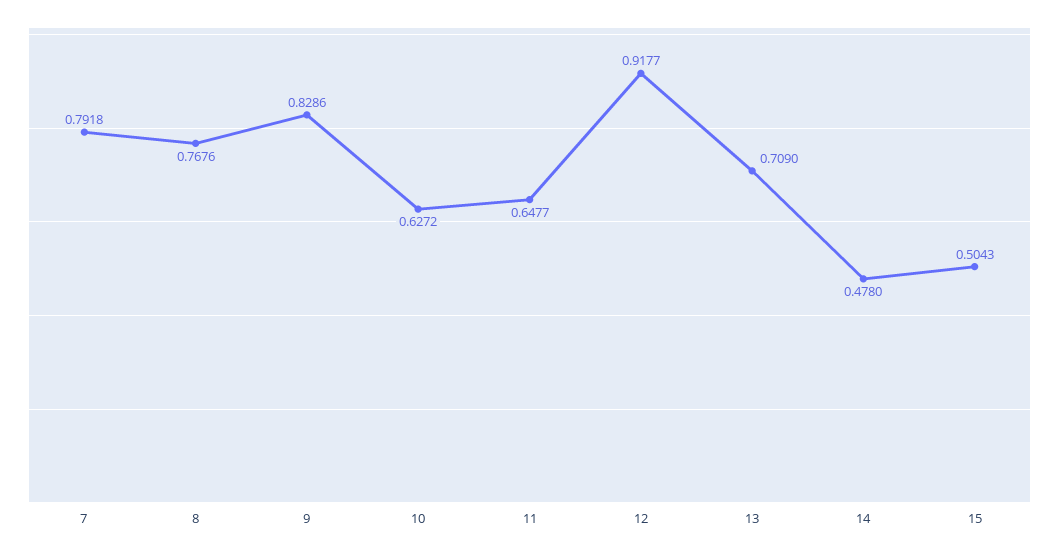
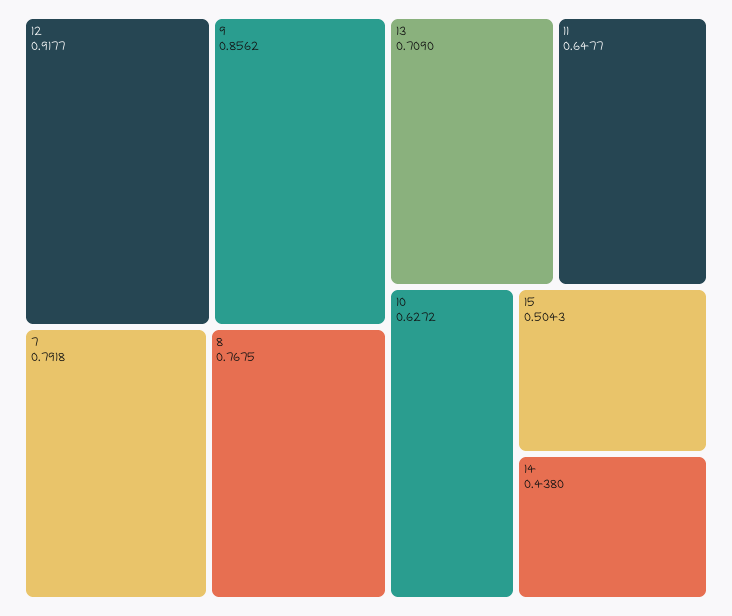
  {
    "7": 0.7918,
-   "8": 0.7676,
+   "8": 0.7675,
-   "9": 0.8286,
+   "9": 0.8562,
    "10": 0.6272,
    "11": 0.6477,
    "12": 0.9177,
    "13": 0.709,
-   "14": 0.478,
+   "14": 0.438,
    "15": 0.5043
  }

